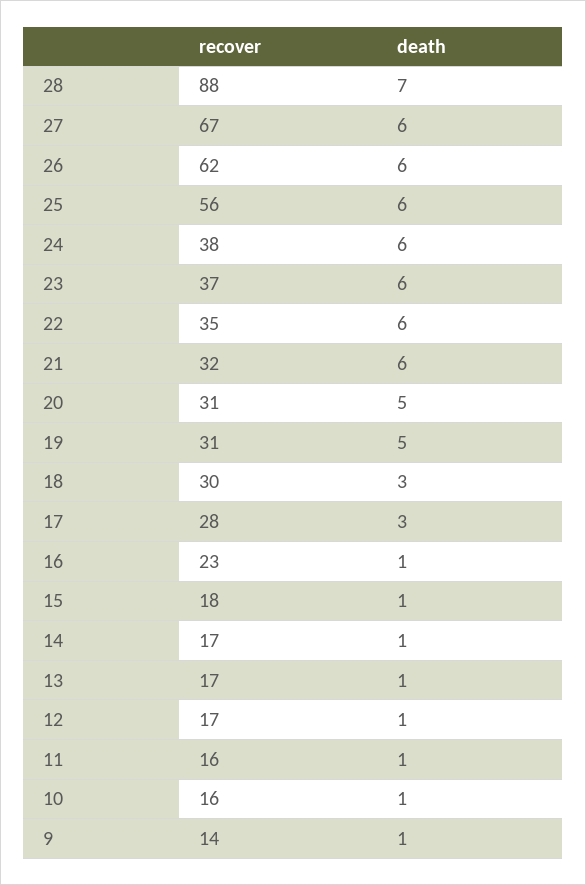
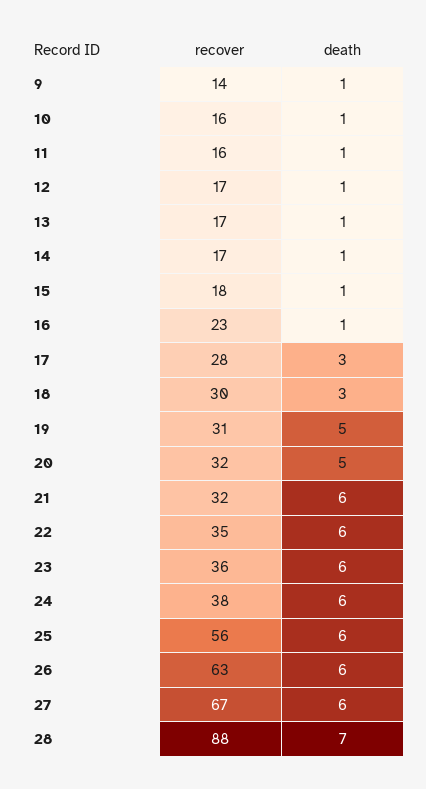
  {
    "recover": {
      "28": 88,
      "27": 67,
-     "26": 62,
+     "26": 63,
      "25": 56,
      "24": 38,
-     "23": 37,
+     "23": 36,
      "22": 35,
      "21": 32,
-     "20": 31,
+     "20": 32,
      "19": 31,
      "18": 30,
      "17": 28,
      "16": 23,
      "15": 18,
      "14": 17,
      "13": 17,
      "12": 17,
      "11": 16,
      "10": 16,
      "9": 14
    },
    "death": {
      "28": 7,
      "27": 6,
      "26": 6,
      "25": 6,
      "24": 6,
      "23": 6,
      "22": 6,
      "21": 6,
      "20": 5,
      "19": 5,
      "18": 3,
      "17": 3,
      "16": 1,
      "15": 1,
      "14": 1,
      "13": 1,
      "12": 1,
      "11": 1,
      "10": 1,
      "9": 1
    }
  }

